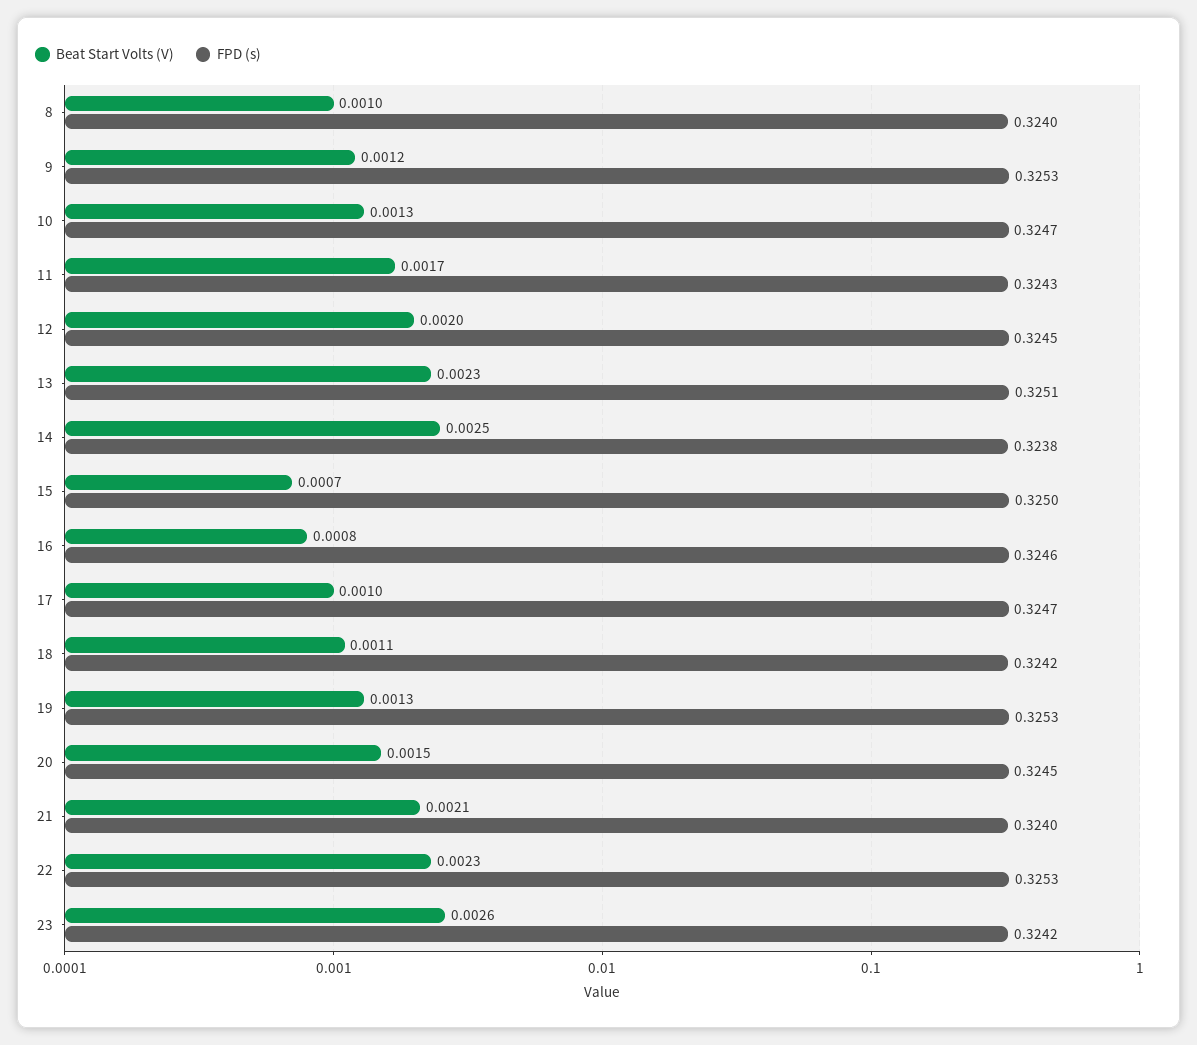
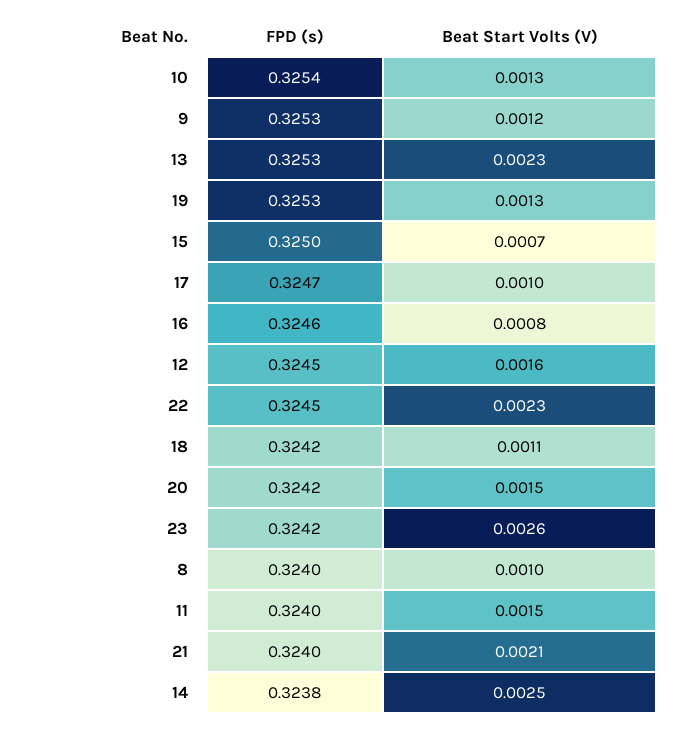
  {
    "Beat Start Volts (V)": {
      "8": 0.001,
      "9": 0.0012,
      "10": 0.0013,
-     "11": 0.0017,
+     "11": 0.0015,
-     "12": 0.002,
+     "12": 0.0016,
      "13": 0.0023,
      "14": 0.0025,
      "15": 0.0007,
      "16": 0.0008,
      "17": 0.001,
      "18": 0.0011,
      "19": 0.0013,
      "20": 0.0015,
      "21": 0.0021,
      "22": 0.0023,
      "23": 0.0026
    },
    "FPD (s)": {
      "8": 0.324,
      "9": 0.3253,
-     "10": 0.3247,
+     "10": 0.3254,
-     "11": 0.3243,
+     "11": 0.324,
      "12": 0.3245,
-     "13": 0.3251,
+     "13": 0.3253,
      "14": 0.3238,
      "15": 0.325,
      "16": 0.3246,
      "17": 0.3247,
      "18": 0.3242,
      "19": 0.3253,
-     "20": 0.3245,
+     "20": 0.3242,
      "21": 0.324,
-     "22": 0.3253,
+     "22": 0.3245,
      "23": 0.3242
    }
  }

